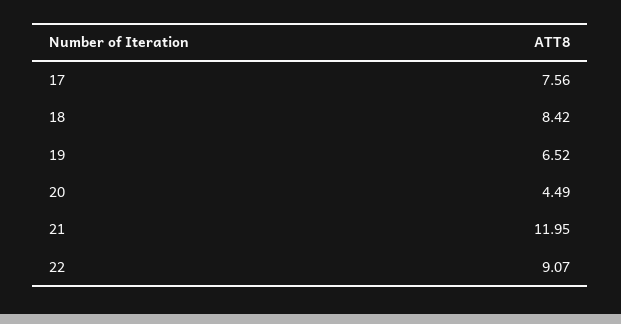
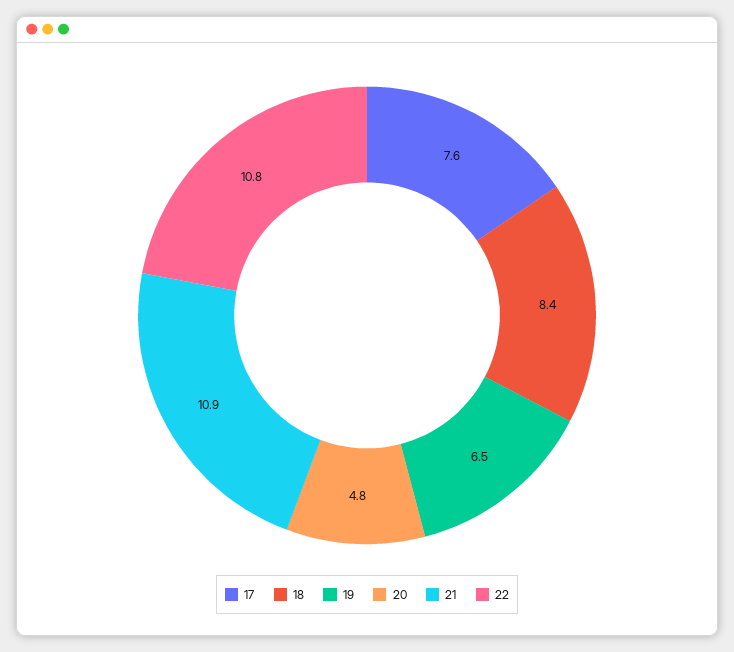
  {
    "17": 7.56,
    "18": 8.42,
    "19": 6.52,
-   "20": 4.49,
+   "20": 4.8,
-   "21": 11.95,
+   "21": 10.9,
-   "22": 9.07
+   "22": 10.8
  }

